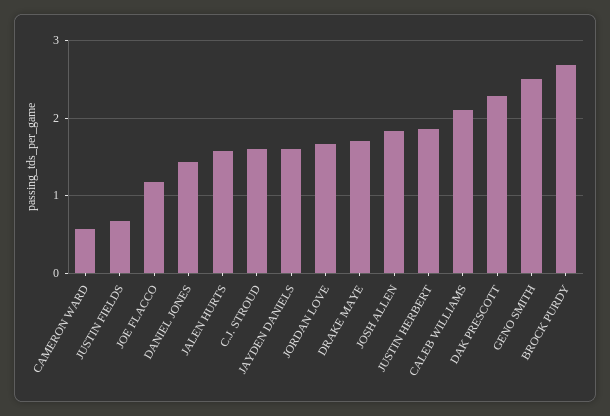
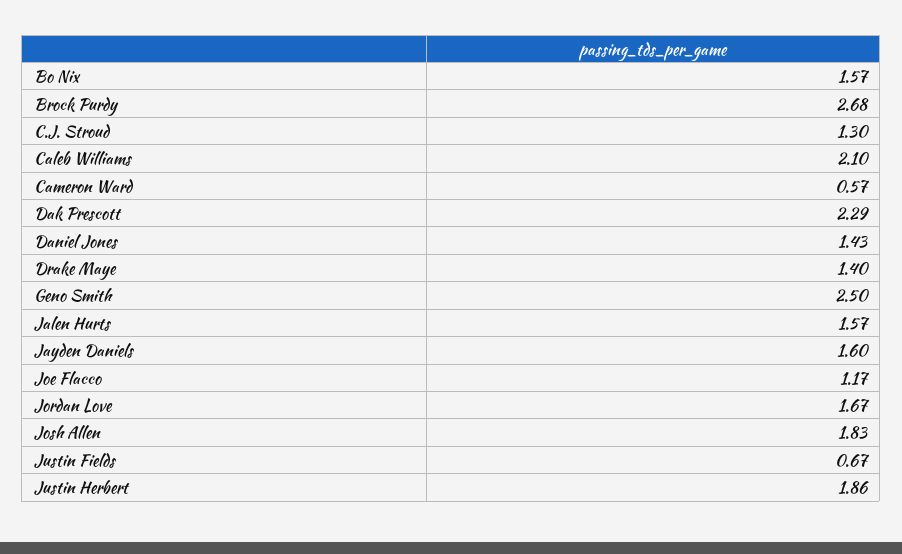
  {
    "CAMERON WARD": 0.57,
    "JUSTIN FIELDS": 0.67,
    "JOE FLACCO": 1.17,
    "DANIEL JONES": 1.43,
    "JALEN HURTS": 1.57,
-   "C.J. STROUD": 1.6,
+   "C.J. STROUD": 1.3,
    "JAYDEN DANIELS": 1.6,
    "JORDAN LOVE": 1.67,
-   "DRAKE MAYE": 1.7,
+   "DRAKE MAYE": 1.4,
    "JOSH ALLEN": 1.83,
    "JUSTIN HERBERT": 1.86,
    "CALEB WILLIAMS": 2.1,
    "DAK PRESCOTT": 2.29,
    "GENO SMITH": 2.5,
-   "BROCK PURDY": 2.68
+   "BROCK PURDY": 2.68,
+   "Bo Nix": 1.57
  }

